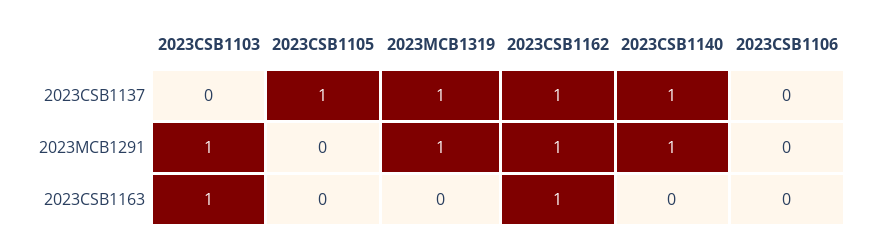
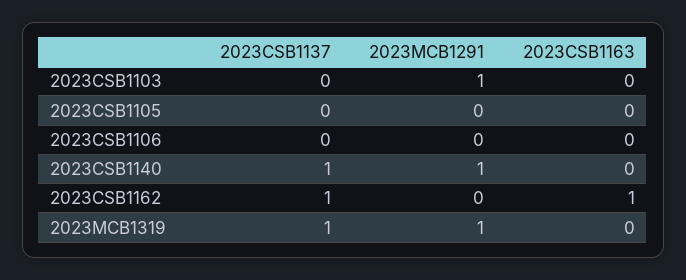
  {
    "2023CSB1103": {
      "2023CSB1137": 0,
      "2023MCB1291": 1,
-     "2023CSB1163": 1
+     "2023CSB1163": 0
    },
    "2023CSB1105": {
-     "2023CSB1137": 1,
+     "2023CSB1137": 0,
      "2023MCB1291": 0,
      "2023CSB1163": 0
    },
    "2023MCB1319": {
      "2023CSB1137": 1,
      "2023MCB1291": 1,
      "2023CSB1163": 0
    },
    "2023CSB1162": {
      "2023CSB1137": 1,
-     "2023MCB1291": 1,
+     "2023MCB1291": 0,
      "2023CSB1163": 1
    },
    "2023CSB1140": {
      "2023CSB1137": 1,
      "2023MCB1291": 1,
      "2023CSB1163": 0
    },
    "2023CSB1106": {
      "2023CSB1137": 0,
      "2023MCB1291": 0,
      "2023CSB1163": 0
    }
  }

